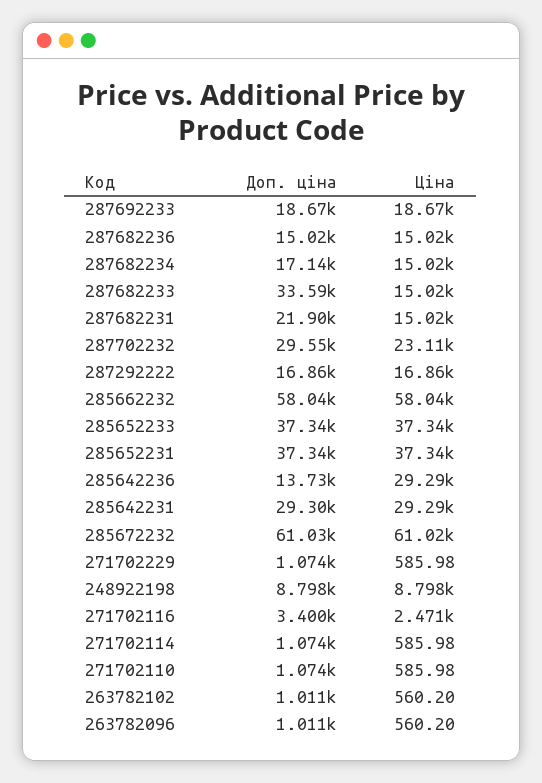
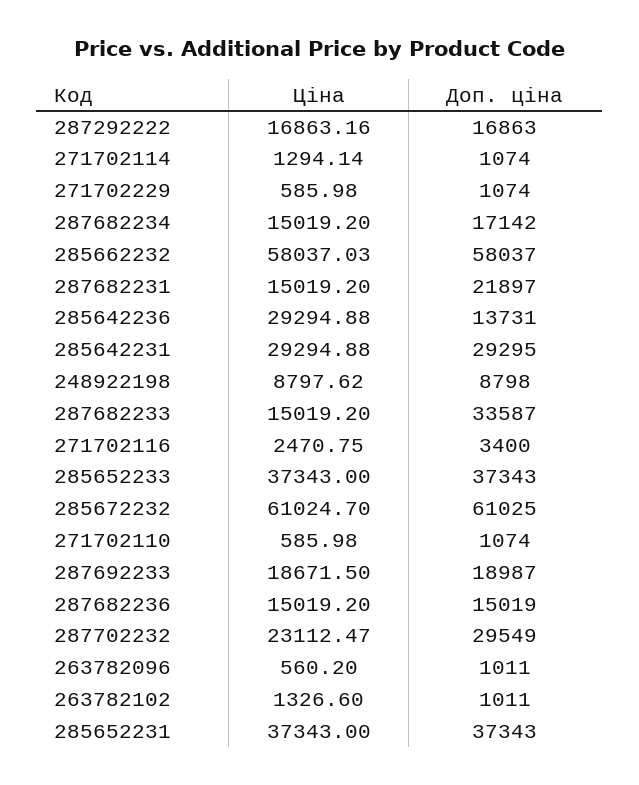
  {
    "Доп. ціна": {
-     "287692233": 18670,
+     "287692233": 18987,
      "287682236": 15019,
      "287682234": 17142,
      "287682233": 33587,
      "287682231": 21897,
      "287702232": 29549,
      "287292222": 16863,
      "285662232": 58037,
      "285652233": 37343,
      "285652231": 37343,
      "285642236": 13731,
      "285642231": 29295,
      "285672232": 61025,
      "271702229": 1074,
      "248922198": 8798,
      "271702116": 3400,
      "271702114": 1074,
      "271702110": 1074,
      "263782102": 1011,
      "263782096": 1011
    },
    "Ціна": {
      "287692233": 18671.5,
      "287682236": 15019.2,
      "287682234": 15019.2,
      "287682233": 15019.2,
      "287682231": 15019.2,
      "287702232": 23112.47,
      "287292222": 16863.16,
      "285662232": 58037.03,
      "285652233": 37343,
      "285652231": 37343,
      "285642236": 29294.88,
      "285642231": 29294.88,
      "285672232": 61024.7,
      "271702229": 585.98,
      "248922198": 8797.62,
      "271702116": 2470.75,
-     "271702114": 585.98,
+     "271702114": 1294.14,
      "271702110": 585.98,
-     "263782102": 560.2,
+     "263782102": 1326.6,
      "263782096": 560.2
    }
  }

